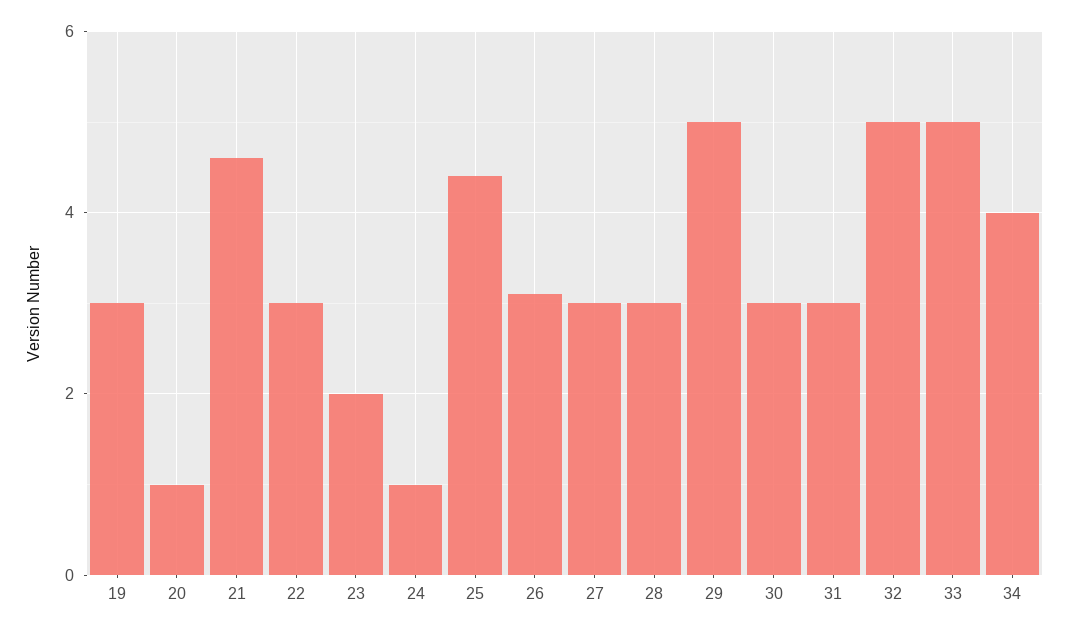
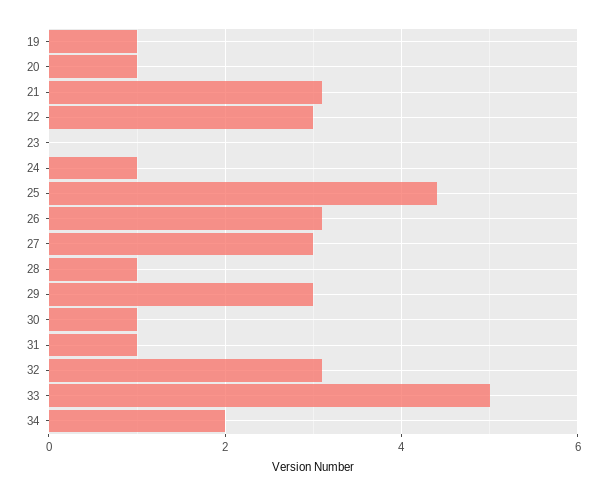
  {
-   "19": 3,
+   "19": 1,
    "20": 1,
-   "21": 4.5,
+   "21": 3,
    "22": 3,
-   "23": 2,
+   "23": 0,
    "24": 1,
    "25": 4.5,
    "26": 3,
    "27": 3,
-   "28": 3,
+   "28": 1,
-   "29": 5,
+   "29": 3,
-   "30": 3,
+   "30": 1,
-   "31": 3,
+   "31": 1,
-   "32": 5,
+   "32": 3,
    "33": 5,
-   "34": 4
+   "34": 2
  }

